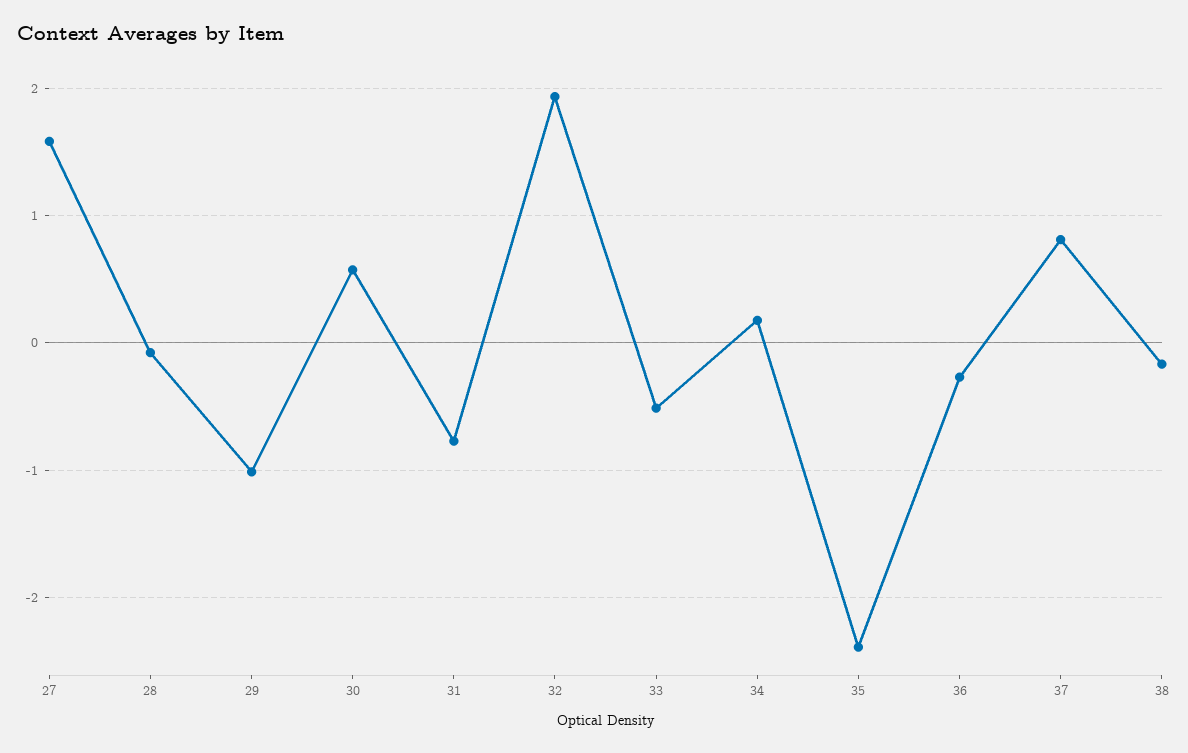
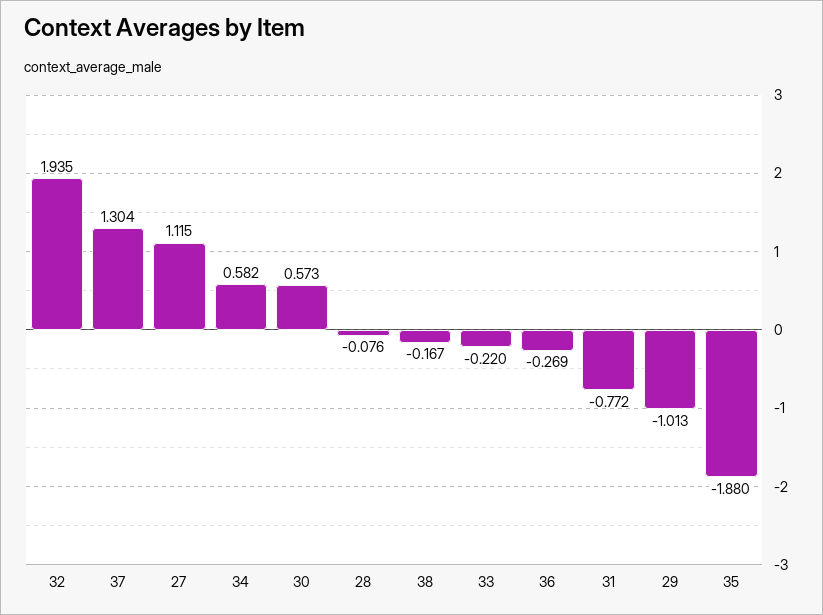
  {
-   "27": 1.6,
+   "27": 1.115,
    "28": -0.076,
    "29": -1.013,
    "30": 0.573,
    "31": -0.772,
    "32": 1.935,
-   "33": -0.5,
+   "33": -0.22,
-   "34": 0.2,
+   "34": 0.582,
-   "35": -2.4,
+   "35": -1.88,
    "36": -0.269,
-   "37": 0.8,
+   "37": 1.304,
    "38": -0.167
  }

